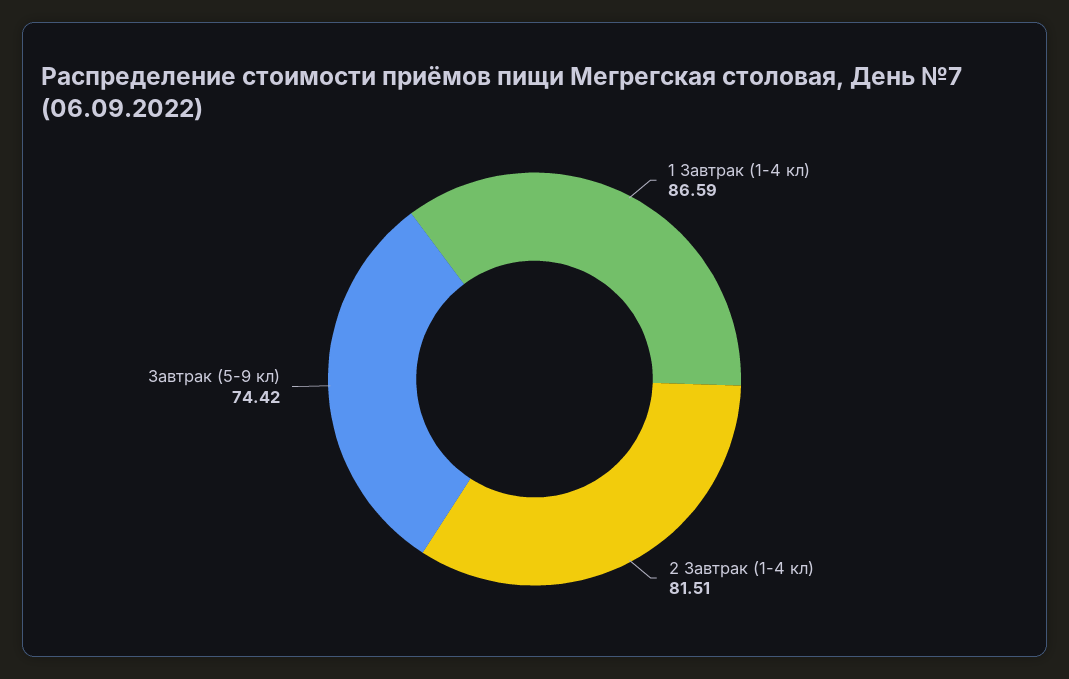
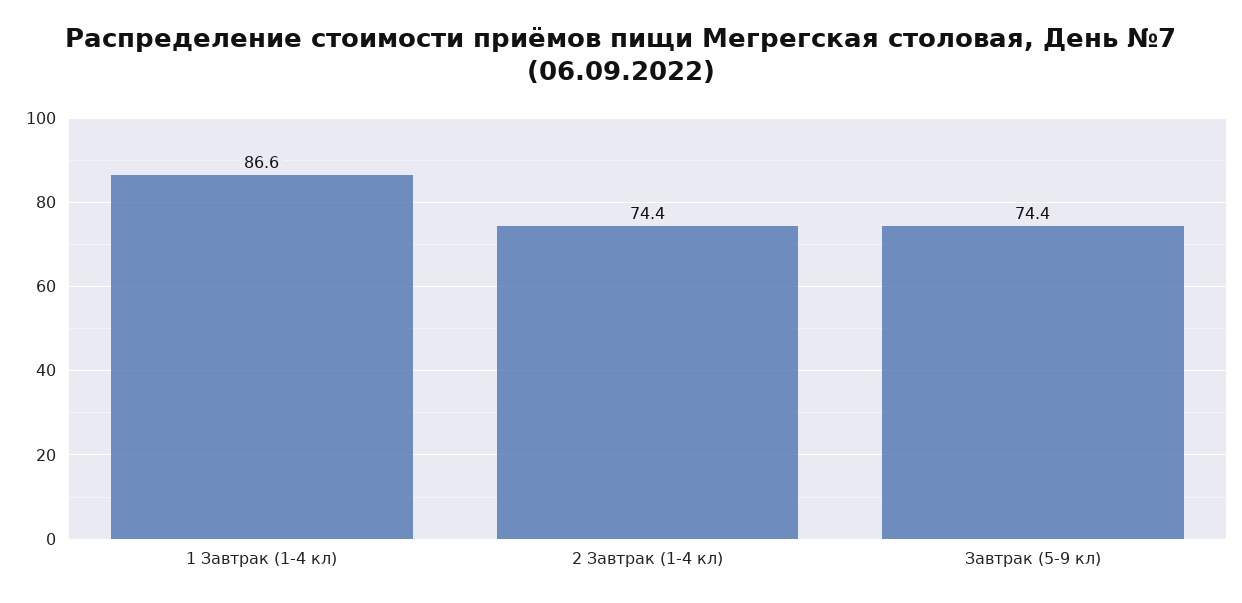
  {
    "1 Завтрак (1-4 кл)": 86.59,
-   "2 Завтрак (1-4 кл)": 81.51,
+   "2 Завтрак (1-4 кл)": 74.4,
    "Завтрак (5-9 кл)": 74.42
  }

